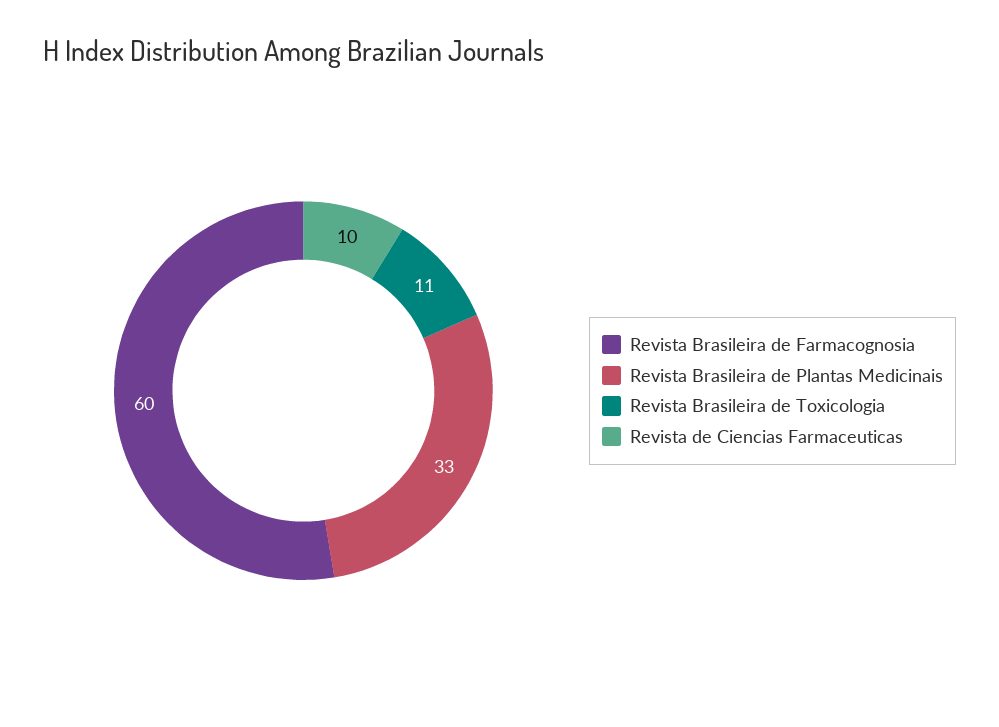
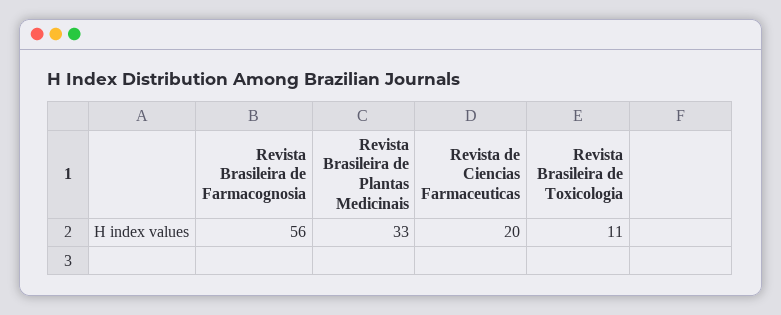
  {
-   "Revista Brasileira de Farmacognosia": 60,
+   "Revista Brasileira de Farmacognosia": 56,
    "Revista Brasileira de Plantas Medicinais": 33,
    "Revista Brasileira de Toxicologia": 11,
-   "Revista de Ciencias Farmaceuticas": 10
+   "Revista de Ciencias Farmaceuticas": 20
  }

